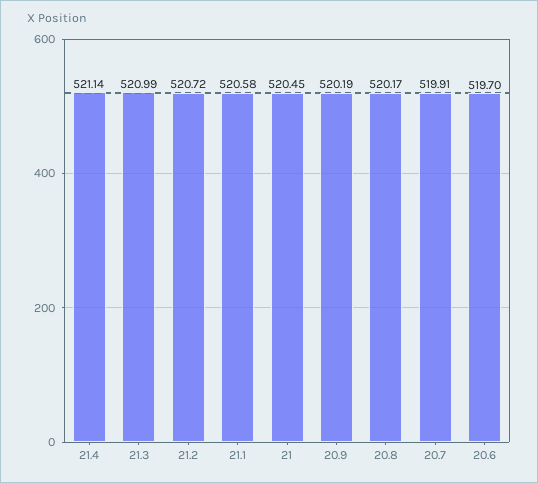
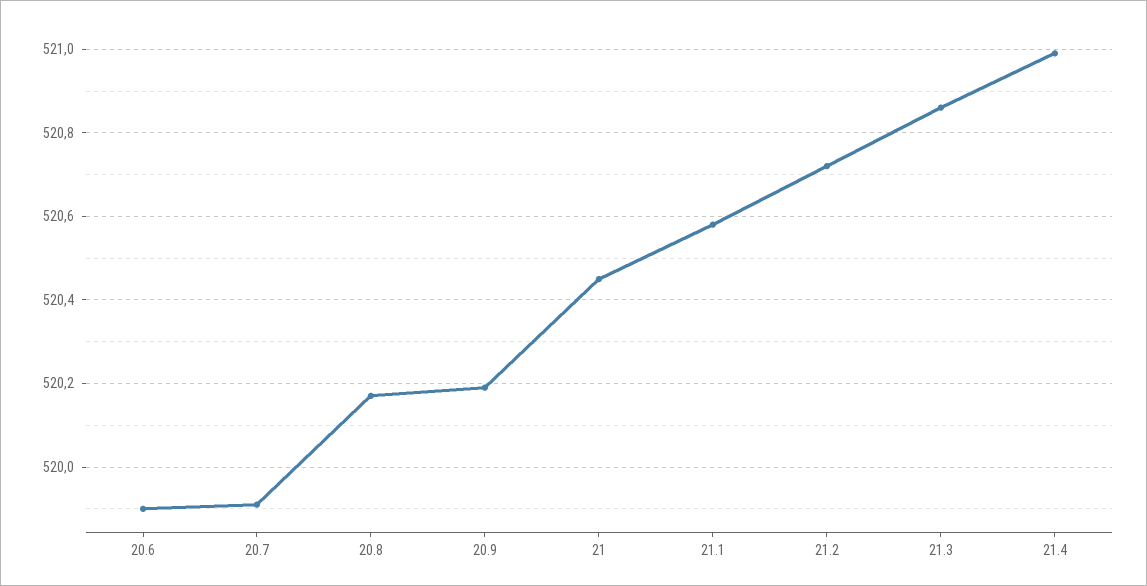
  {
-   "21.4": 521.14,
+   "21.4": 521,
-   "21.3": 520.99,
+   "21.3": 520.85,
    "21.2": 520.72,
    "21.1": 520.58,
    "21": 520.45,
    "20.9": 520.19,
    "20.8": 520.17,
    "20.7": 519.91,
-   "20.6": 519.7
+   "20.6": 519.9
  }

